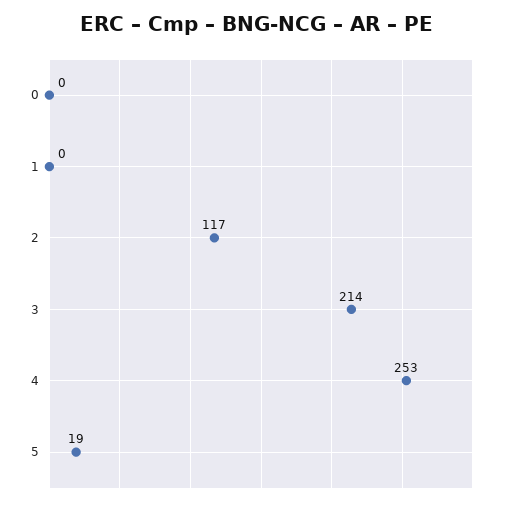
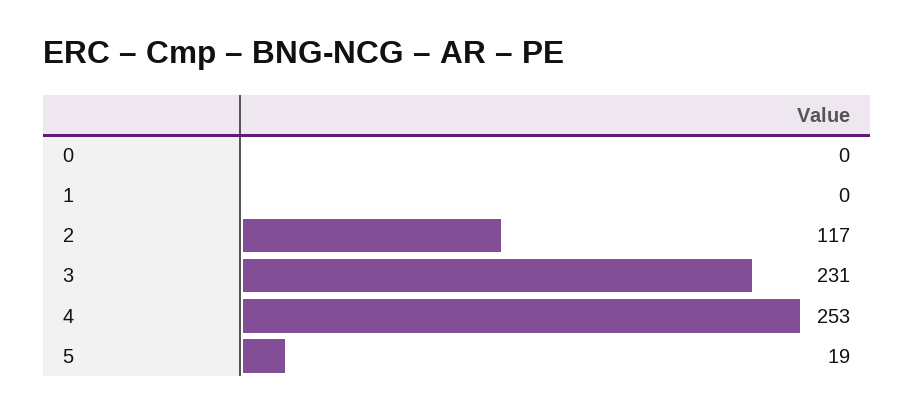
  {
    "0": 0,
    "1": 0,
    "2": 117,
-   "3": 214,
+   "3": 231,
    "4": 253,
    "5": 19
  }

